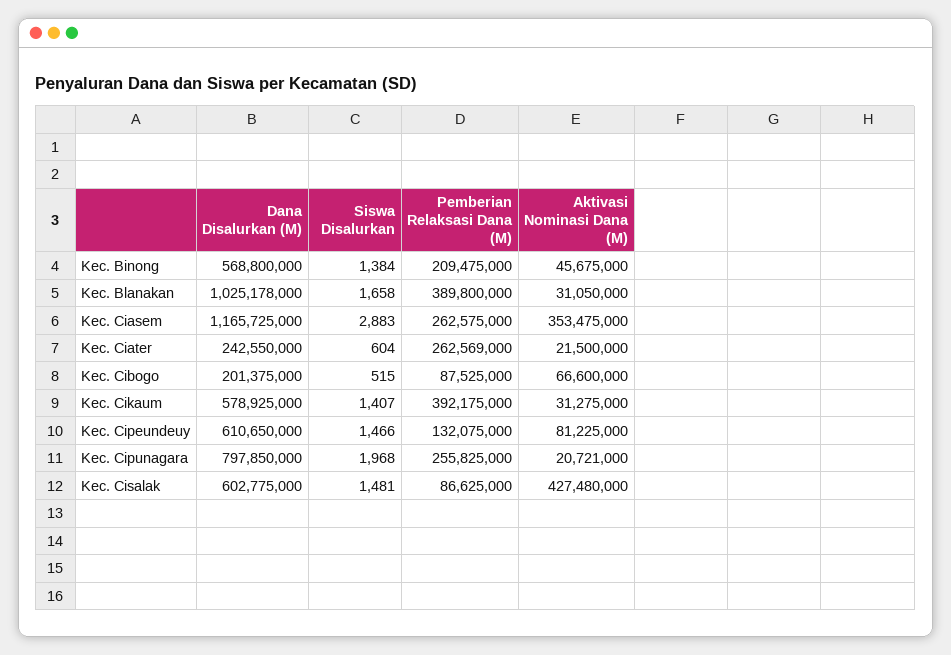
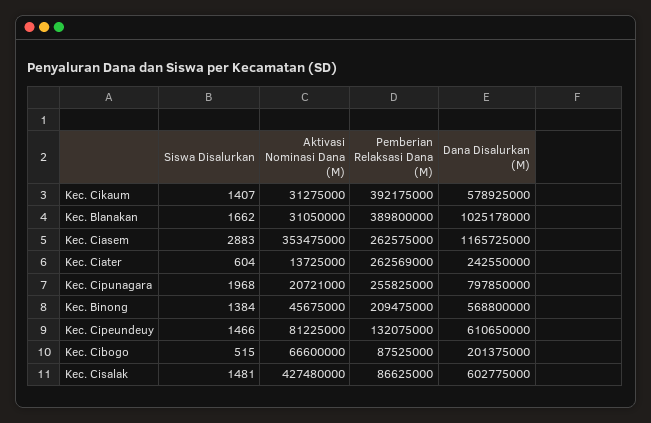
  {
    "Dana Disalurkan (M)": {
      "Kec. Binong": 568800000,
      "Kec. Blanakan": 1025178000,
      "Kec. Ciasem": 1165725000,
      "Kec. Ciater": 242550000,
      "Kec. Cibogo": 201375000,
      "Kec. Cikaum": 578925000,
      "Kec. Cipeundeuy": 610650000,
      "Kec. Cipunagara": 797850000,
      "Kec. Cisalak": 602775000
    },
    "Siswa Disalurkan": {
      "Kec. Binong": 1384,
-     "Kec. Blanakan": 1658,
+     "Kec. Blanakan": 1662,
      "Kec. Ciasem": 2883,
      "Kec. Ciater": 604,
      "Kec. Cibogo": 515,
      "Kec. Cikaum": 1407,
      "Kec. Cipeundeuy": 1466,
      "Kec. Cipunagara": 1968,
      "Kec. Cisalak": 1481
    },
    "Pemberian Relaksasi Dana (M)": {
      "Kec. Binong": 209475000,
      "Kec. Blanakan": 389800000,
      "Kec. Ciasem": 262575000,
      "Kec. Ciater": 262569000,
      "Kec. Cibogo": 87525000,
      "Kec. Cikaum": 392175000,
      "Kec. Cipeundeuy": 132075000,
      "Kec. Cipunagara": 255825000,
      "Kec. Cisalak": 86625000
    },
    "Aktivasi Nominasi Dana (M)": {
      "Kec. Binong": 45675000,
      "Kec. Blanakan": 31050000,
      "Kec. Ciasem": 353475000,
-     "Kec. Ciater": 21500000,
+     "Kec. Ciater": 13725000,
      "Kec. Cibogo": 66600000,
      "Kec. Cikaum": 31275000,
      "Kec. Cipeundeuy": 81225000,
      "Kec. Cipunagara": 20721000,
      "Kec. Cisalak": 427480000
    }
  }

